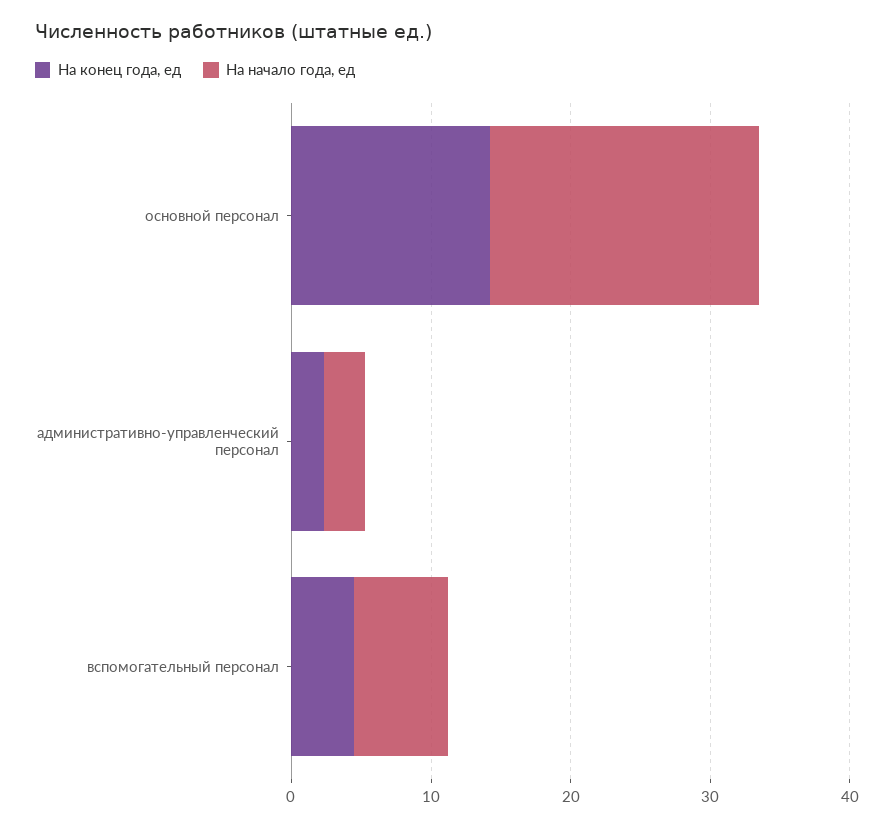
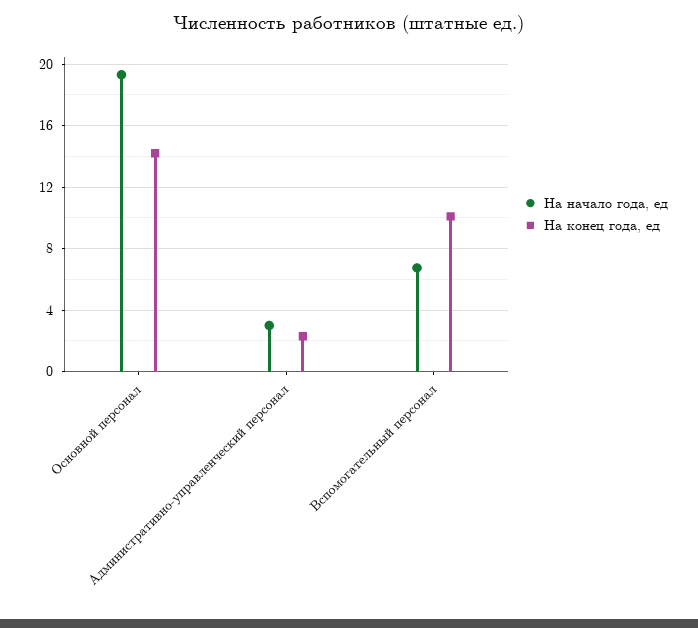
  {
    "На конец года, ед": {
      "основной персонал": 14,
      "административно-управленческий персонал": 2.5,
-     "вспомогательный персонал": 4
+     "вспомогательный персонал": 10
    },
    "На начало года, ед": {
      "основной персонал": 19.5,
      "административно-управленческий персонал": 3,
      "вспомогательный персонал": 7
    }
  }

